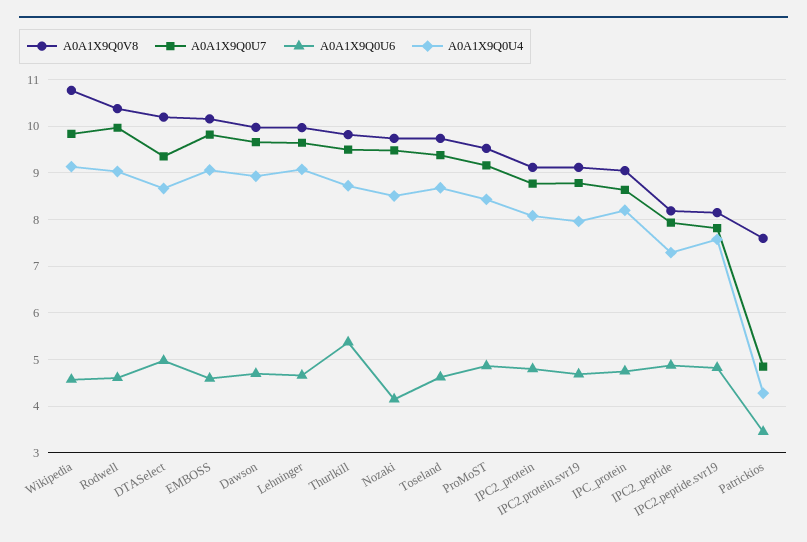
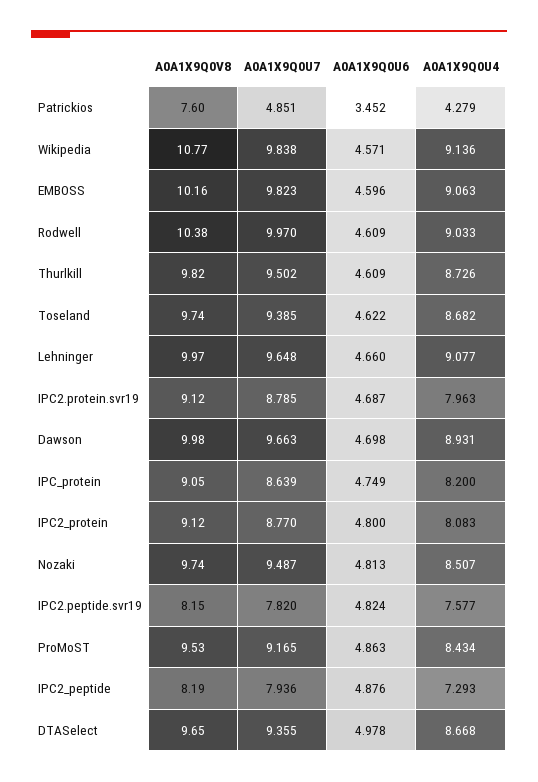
  {
    "A0A1X9Q0V8": {
      "Wikipedia": 10.77,
      "Rodwell": 10.38,
-     "DTASelect": 10.2,
+     "DTASelect": 9.65,
      "EMBOSS": 10.16,
      "Dawson": 9.98,
      "Lehninger": 9.97,
      "Thurlkill": 9.82,
      "Nozaki": 9.74,
      "Toseland": 9.74,
      "ProMoST": 9.53,
      "IPC2_protein": 9.12,
      "IPC2.protein.svr19": 9.12,
      "IPC_protein": 9.05,
      "IPC2_peptide": 8.19,
      "IPC2.peptide.svr19": 8.15,
      "Patrickios": 7.6
    },
    "A0A1X9Q0U7": {
      "Wikipedia": 9.838,
      "Rodwell": 9.97,
      "DTASelect": 9.355,
      "EMBOSS": 9.823,
      "Dawson": 9.663,
      "Lehninger": 9.648,
      "Thurlkill": 9.502,
      "Nozaki": 9.487,
      "Toseland": 9.385,
      "ProMoST": 9.165,
      "IPC2_protein": 8.77,
      "IPC2.protein.svr19": 8.785,
      "IPC_protein": 8.639,
      "IPC2_peptide": 7.936,
      "IPC2.peptide.svr19": 7.82,
      "Patrickios": 4.851
    },
    "A0A1X9Q0U6": {
      "Wikipedia": 4.571,
      "Rodwell": 4.609,
      "DTASelect": 4.978,
      "EMBOSS": 4.596,
      "Dawson": 4.698,
      "Lehninger": 4.66,
-     "Thurlkill": 5.4,
+     "Thurlkill": 4.609,
-     "Nozaki": 4.2,
+     "Nozaki": 4.813,
      "Toseland": 4.622,
      "ProMoST": 4.863,
      "IPC2_protein": 4.8,
      "IPC2.protein.svr19": 4.687,
      "IPC_protein": 4.749,
      "IPC2_peptide": 4.876,
      "IPC2.peptide.svr19": 4.824,
      "Patrickios": 3.452
    },
    "A0A1X9Q0U4": {
      "Wikipedia": 9.136,
      "Rodwell": 9.033,
      "DTASelect": 8.668,
      "EMBOSS": 9.063,
      "Dawson": 8.931,
      "Lehninger": 9.077,
      "Thurlkill": 8.726,
      "Nozaki": 8.507,
      "Toseland": 8.682,
      "ProMoST": 8.434,
      "IPC2_protein": 8.083,
      "IPC2.protein.svr19": 7.963,
      "IPC_protein": 8.2,
      "IPC2_peptide": 7.293,
      "IPC2.peptide.svr19": 7.577,
      "Patrickios": 4.279
    }
  }

